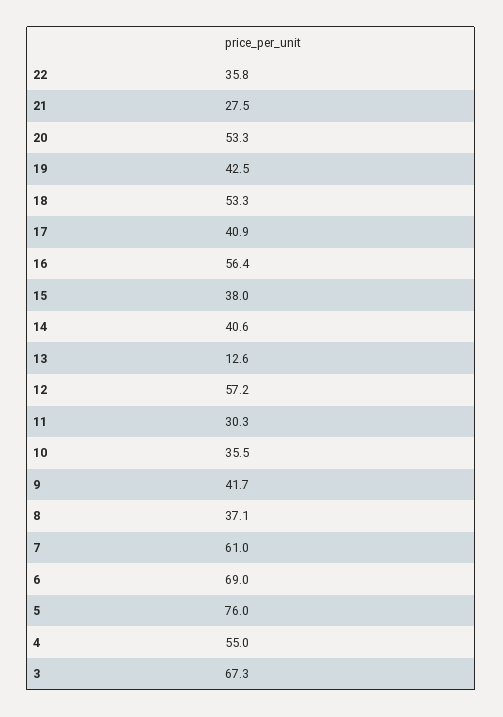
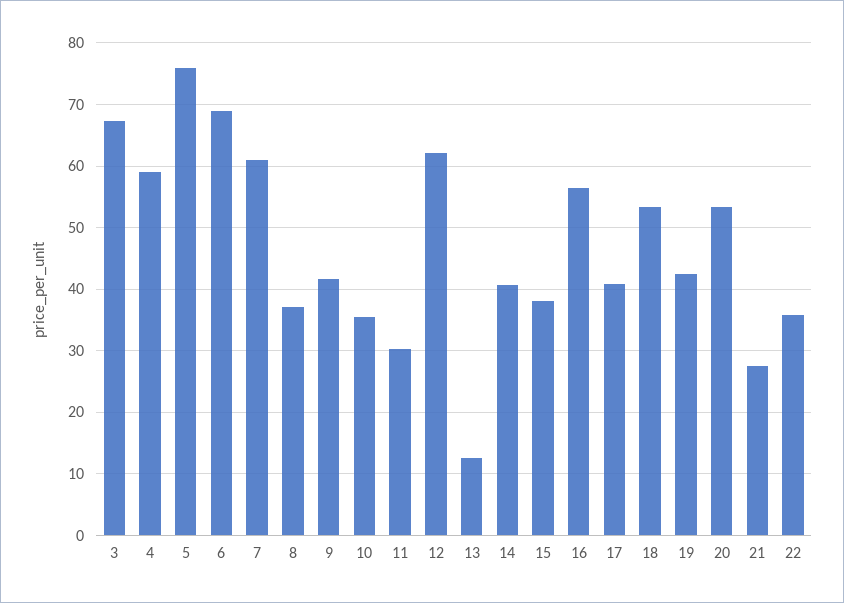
  {
    "22": 35.8,
    "21": 27.5,
    "20": 53.3,
    "19": 42.5,
    "18": 53.3,
    "17": 40.9,
    "16": 56.4,
    "15": 38,
    "14": 40.6,
    "13": 12.6,
-   "12": 57.2,
+   "12": 62,
    "11": 30.3,
    "10": 35.5,
    "9": 41.7,
    "8": 37.1,
    "7": 61,
    "6": 69,
    "5": 76,
-   "4": 55,
+   "4": 59,
    "3": 67.3
  }

